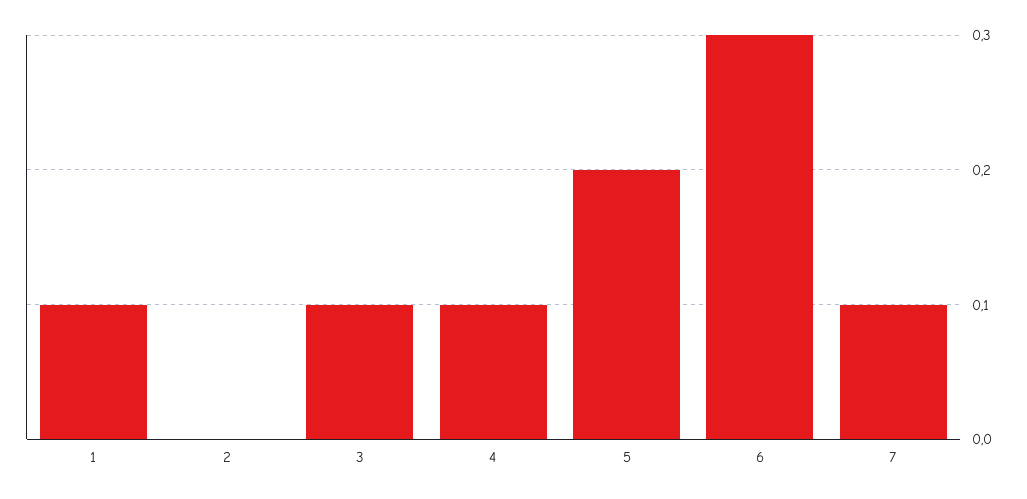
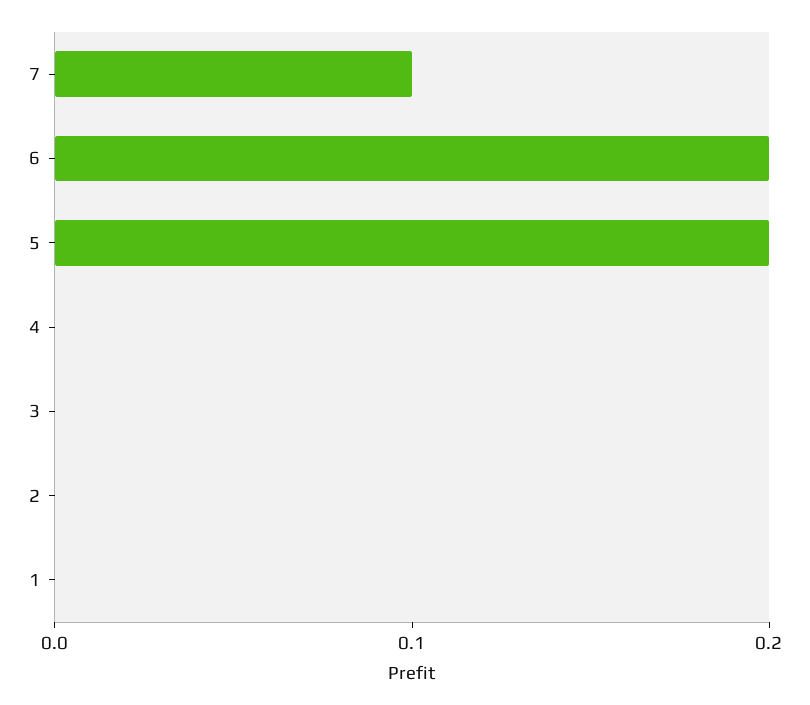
  {
-   "1": 0.1,
+   "1": 0,
    "2": 0,
-   "3": 0.1,
+   "3": 0,
-   "4": 0.1,
+   "4": 0,
    "5": 0.2,
-   "6": 0.3,
+   "6": 0.2,
    "7": 0.1
  }

